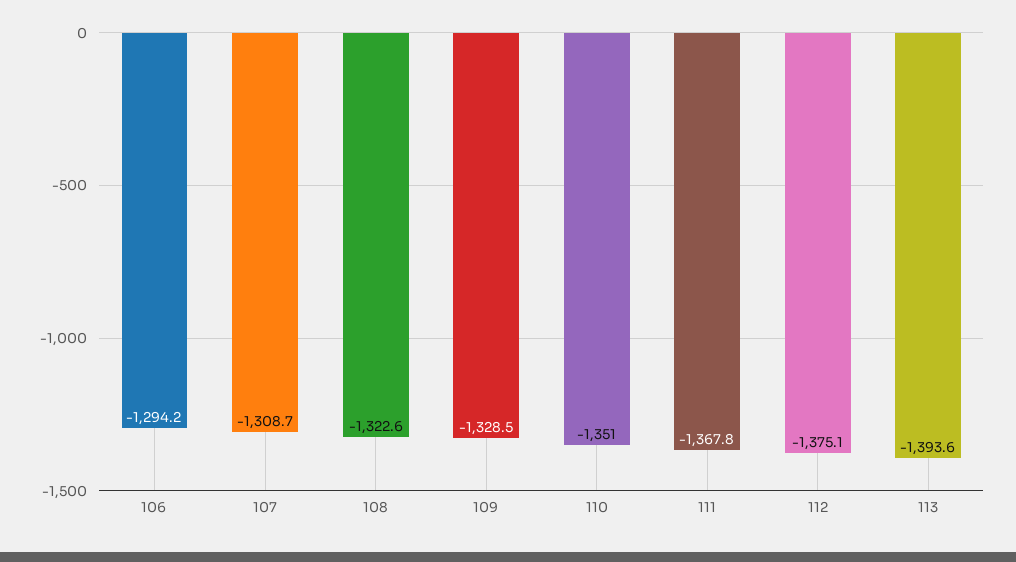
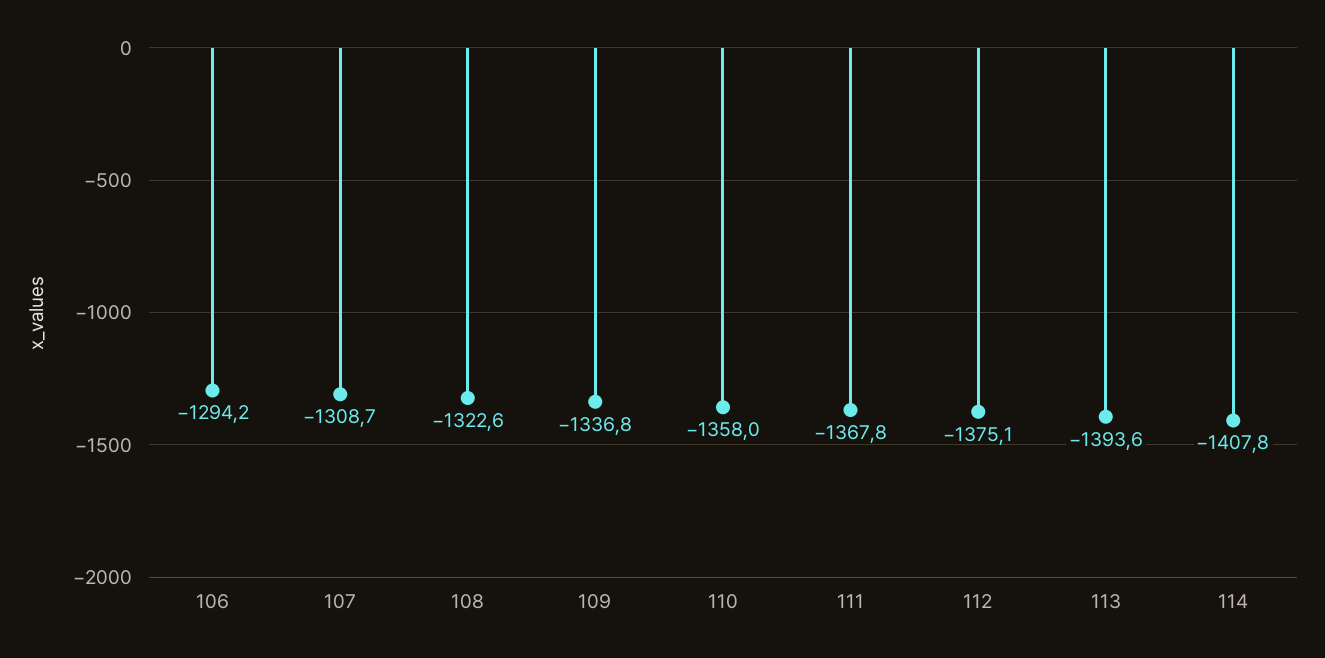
  {
    "106": -1294.2,
    "107": -1308.7,
    "108": -1322.6,
-   "109": -1328.5,
+   "109": -1336.8,
-   "110": -1351,
+   "110": -1358,
    "111": -1367.8,
    "112": -1375.1,
-   "113": -1393.6
+   "113": -1393.6,
+   "114": -1407.8
  }

